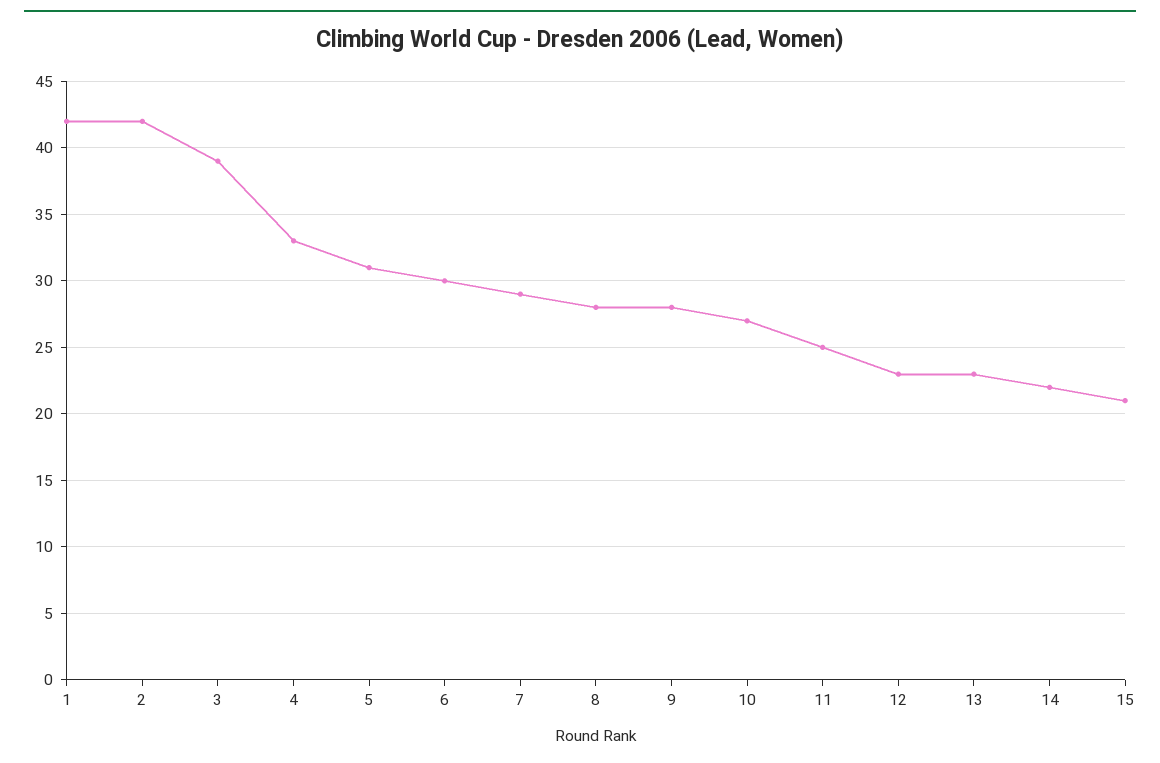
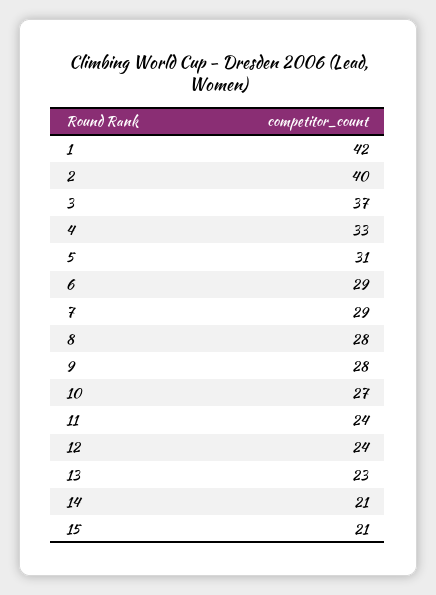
  {
    "1": 42,
-   "2": 42,
+   "2": 40,
-   "3": 39,
+   "3": 37,
    "4": 33,
    "5": 31,
-   "6": 30,
+   "6": 29,
    "7": 29,
    "8": 28,
    "9": 28,
    "10": 27,
-   "11": 25,
+   "11": 24,
-   "12": 23,
+   "12": 24,
    "13": 23,
-   "14": 22,
+   "14": 21,
    "15": 21
  }

